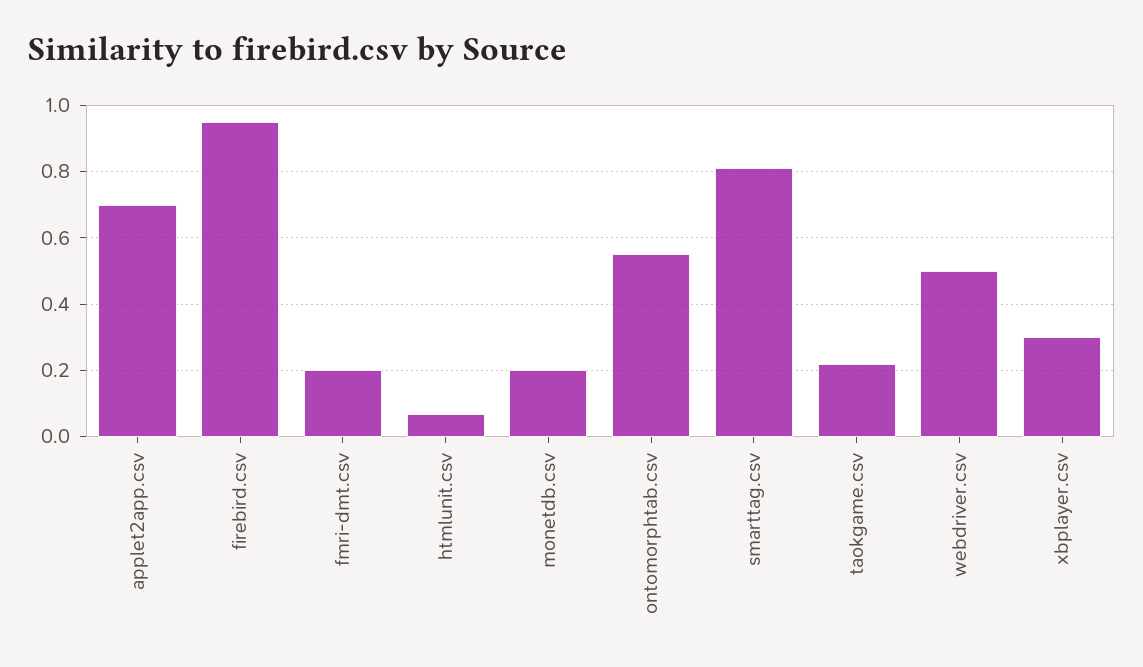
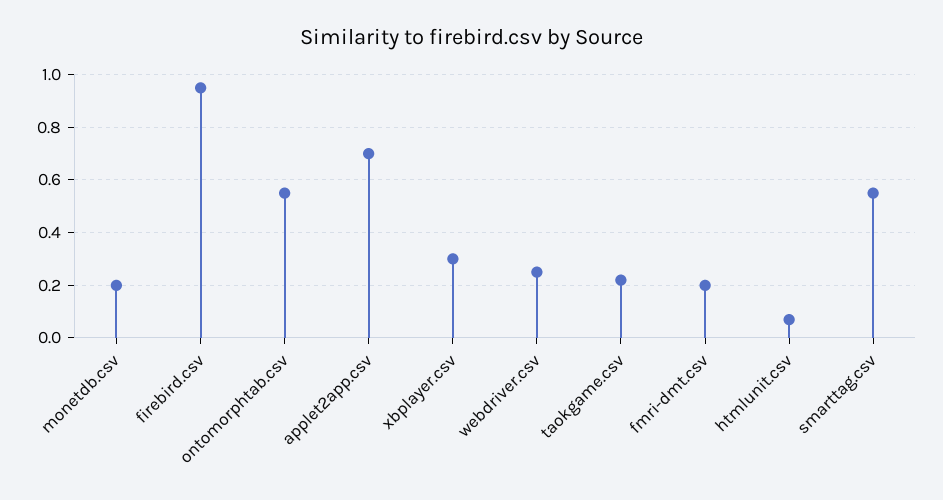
  {
    "applet2app.csv": 0.7,
    "firebird.csv": 0.95,
    "fmri-dmt.csv": 0.2,
    "htmlunit.csv": 0.05,
    "monetdb.csv": 0.2,
    "ontomorphtab.csv": 0.55,
-   "smarttag.csv": 0.8,
+   "smarttag.csv": 0.55,
    "taokgame.csv": 0.2,
-   "webdriver.csv": 0.5,
+   "webdriver.csv": 0.25,
    "xbplayer.csv": 0.3
  }

